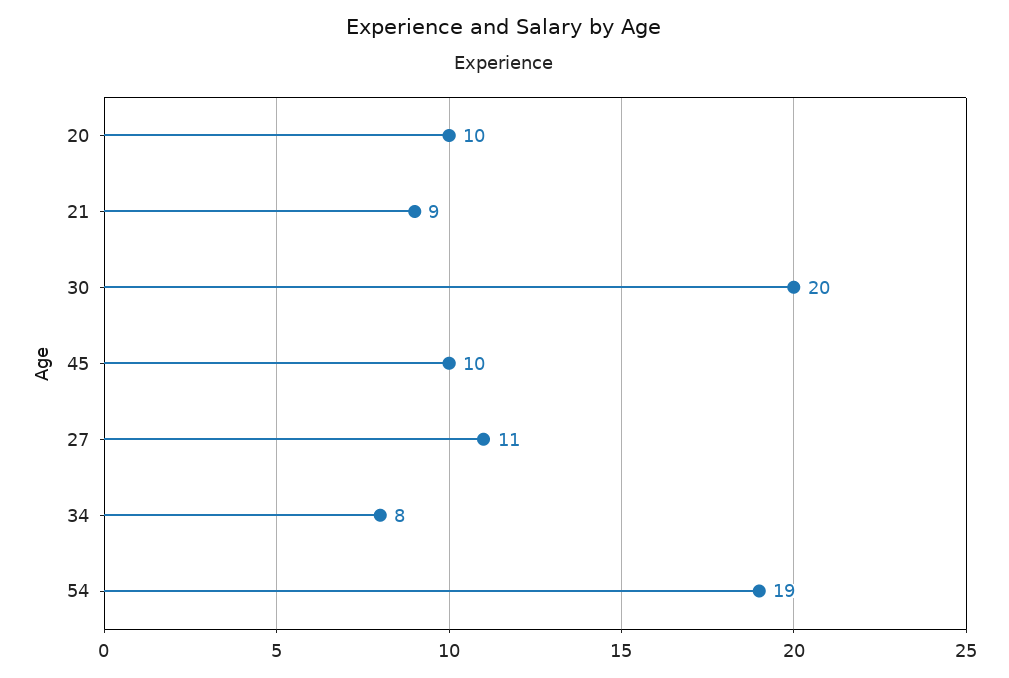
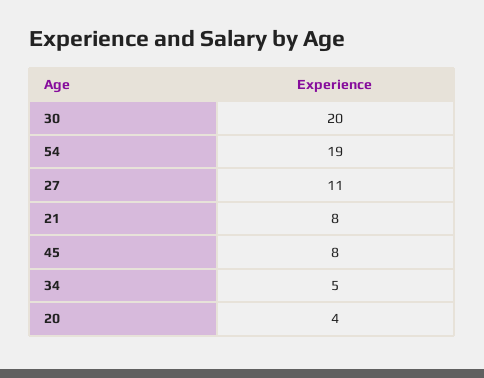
  {
-   "20": 10,
+   "20": 4,
-   "21": 9,
+   "21": 8,
    "30": 20,
-   "45": 10,
+   "45": 8,
    "27": 11,
-   "34": 8,
+   "34": 5,
    "54": 19
  }

